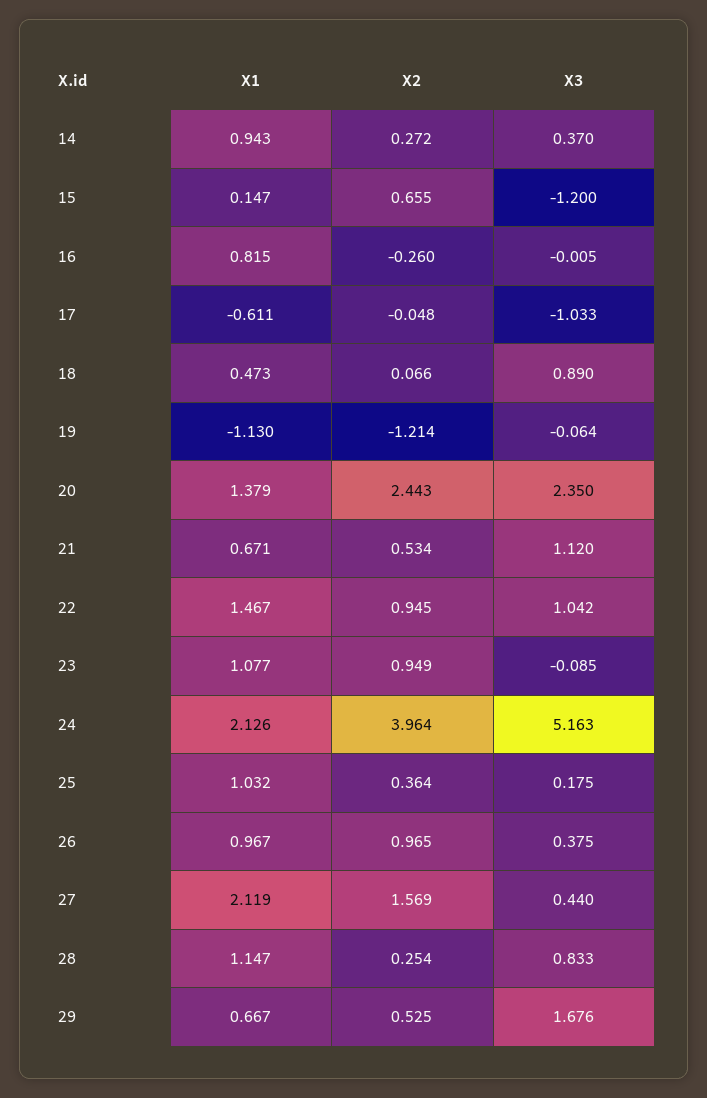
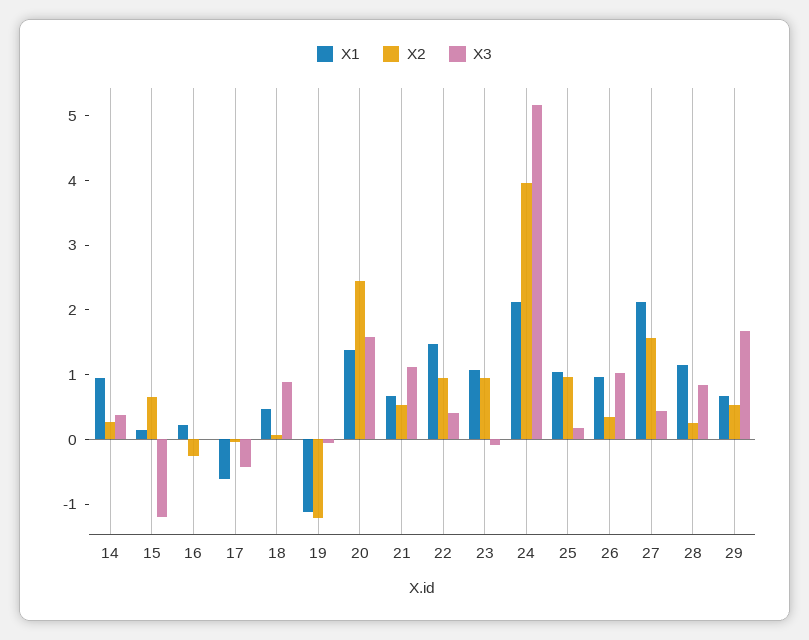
  {
    "X1": {
      "14": 0.943,
      "15": 0.147,
-     "16": 0.815,
+     "16": 0.2,
      "17": -0.611,
      "18": 0.473,
      "19": -1.13,
      "20": 1.379,
      "21": 0.671,
      "22": 1.467,
      "23": 1.077,
      "24": 2.126,
      "25": 1.032,
      "26": 0.967,
      "27": 2.119,
      "28": 1.147,
      "29": 0.667
    },
    "X2": {
      "14": 0.272,
      "15": 0.655,
      "16": -0.26,
      "17": -0.048,
      "18": 0.066,
      "19": -1.214,
      "20": 2.443,
      "21": 0.534,
      "22": 0.945,
      "23": 0.949,
      "24": 3.964,
-     "25": 0.364,
+     "25": 1,
-     "26": 0.965,
+     "26": 0.4,
      "27": 1.569,
      "28": 0.254,
      "29": 0.525
    },
    "X3": {
      "14": 0.37,
      "15": -1.2,
      "16": -0.005,
-     "17": -1.033,
+     "17": -0.4,
      "18": 0.89,
      "19": -0.064,
-     "20": 2.35,
+     "20": 1.6,
      "21": 1.12,
-     "22": 1.042,
+     "22": 0.4,
      "23": -0.085,
      "24": 5.163,
      "25": 0.175,
-     "26": 0.375,
+     "26": 1,
      "27": 0.44,
      "28": 0.833,
      "29": 1.676
    }
  }

